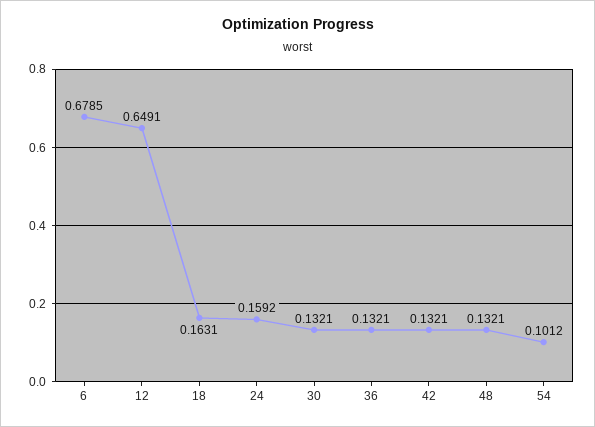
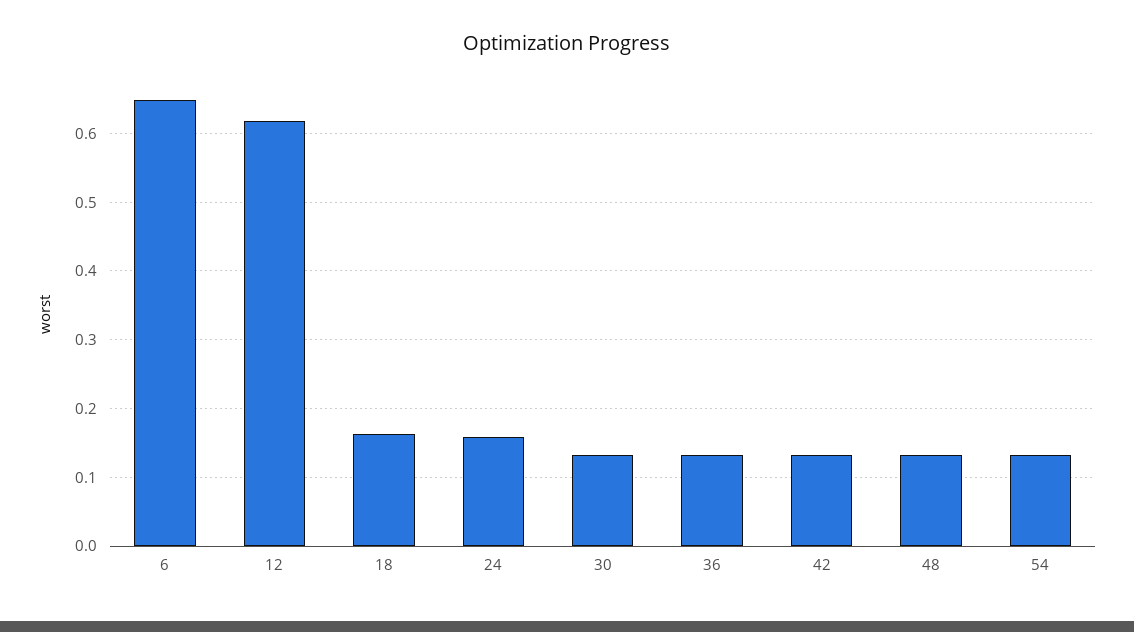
  {
-   "6": 0.6785,
+   "6": 0.65,
-   "12": 0.6491,
+   "12": 0.62,
    "18": 0.1631,
    "24": 0.1592,
    "30": 0.1321,
    "36": 0.1321,
    "42": 0.1321,
    "48": 0.1321,
-   "54": 0.1012
+   "54": 0.13
  }

